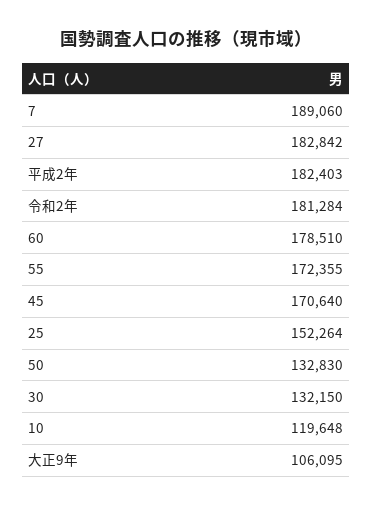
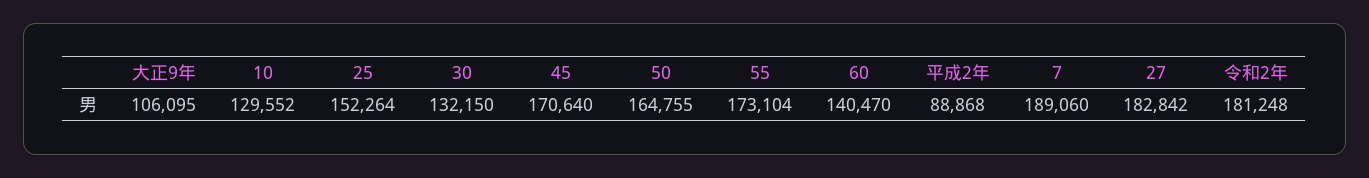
  {
    "7": 189060,
    "27": 182842,
-   "平成2年": 182403,
+   "平成2年": 88868,
-   "令和2年": 181284,
+   "令和2年": 181248,
-   "60": 178510,
+   "60": 140470,
-   "55": 172355,
+   "55": 173104,
    "45": 170640,
    "25": 152264,
-   "50": 132830,
+   "50": 164755,
    "30": 132150,
-   "10": 119648,
+   "10": 129552,
    "大正9年": 106095
  }

